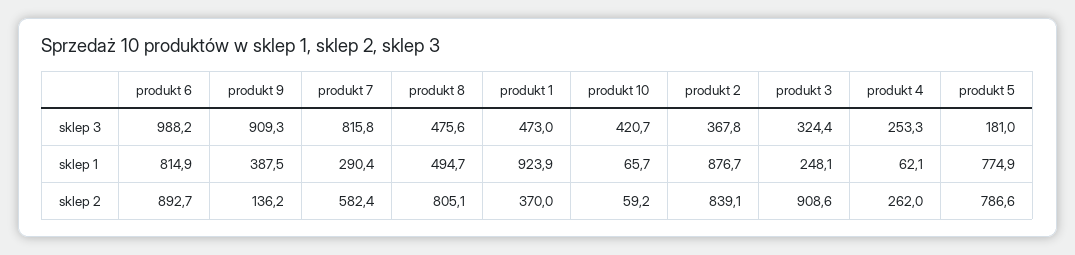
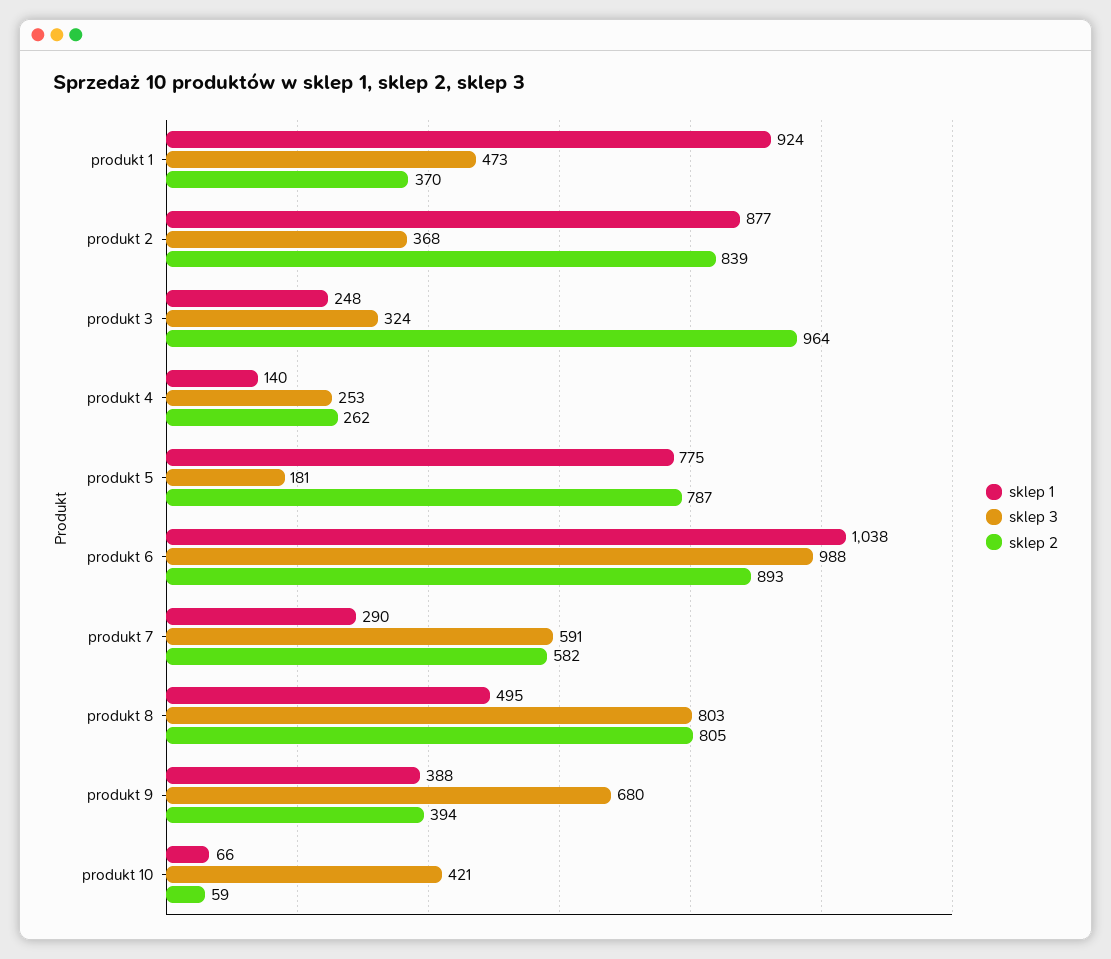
  {
    "sklep 3": {
      "produkt 6": 988.2,
-     "produkt 9": 909.3,
+     "produkt 9": 680,
-     "produkt 7": 815.8,
+     "produkt 7": 591,
-     "produkt 8": 475.6,
+     "produkt 8": 803,
      "produkt 1": 473,
      "produkt 10": 420.7,
      "produkt 2": 367.8,
      "produkt 3": 324.4,
      "produkt 4": 253.3,
      "produkt 5": 181
    },
    "sklep 1": {
-     "produkt 6": 814.9,
+     "produkt 6": 1038,
      "produkt 9": 387.5,
      "produkt 7": 290.4,
      "produkt 8": 494.7,
      "produkt 1": 923.9,
      "produkt 10": 65.7,
      "produkt 2": 876.7,
      "produkt 3": 248.1,
-     "produkt 4": 62.1,
+     "produkt 4": 140,
      "produkt 5": 774.9
    },
    "sklep 2": {
      "produkt 6": 892.7,
-     "produkt 9": 136.2,
+     "produkt 9": 394,
      "produkt 7": 582.4,
      "produkt 8": 805.1,
      "produkt 1": 370,
      "produkt 10": 59.2,
      "produkt 2": 839.1,
-     "produkt 3": 908.6,
+     "produkt 3": 964,
      "produkt 4": 262,
      "produkt 5": 786.6
    }
  }

